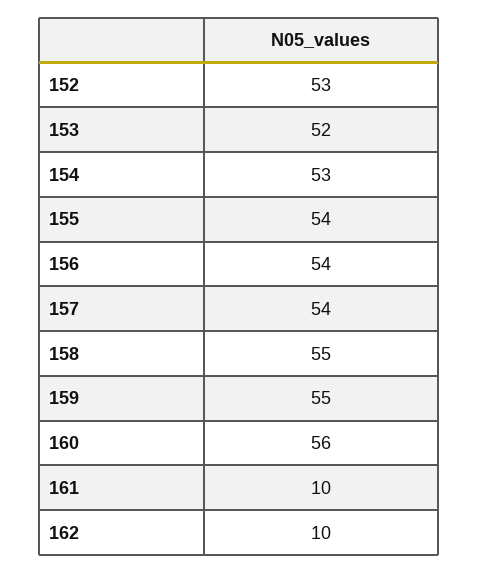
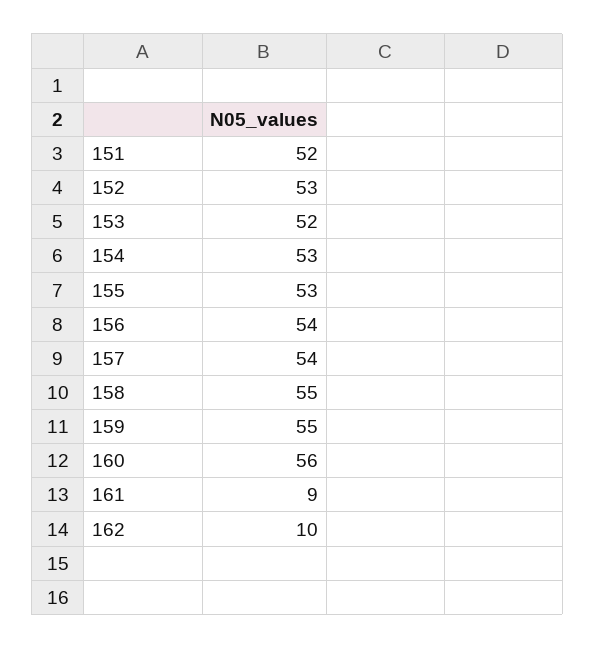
  {
    "152": 53,
    "153": 52,
    "154": 53,
-   "155": 54,
+   "155": 53,
    "156": 54,
    "157": 54,
    "158": 55,
    "159": 55,
    "160": 56,
-   "161": 10,
+   "161": 9,
-   "162": 10
+   "162": 10,
+   "151": 52
  }

